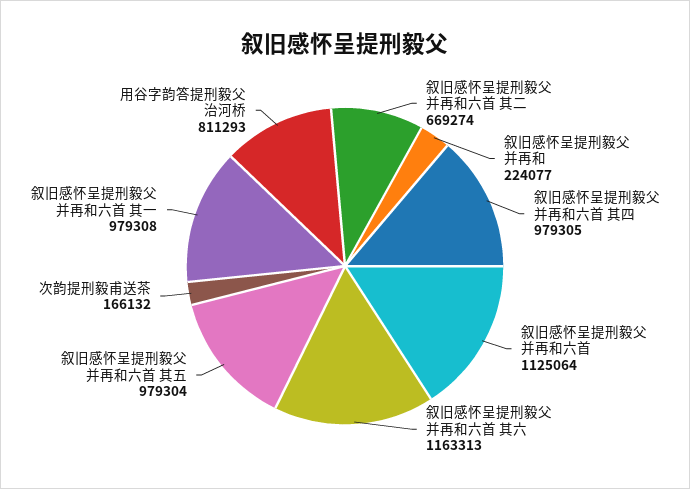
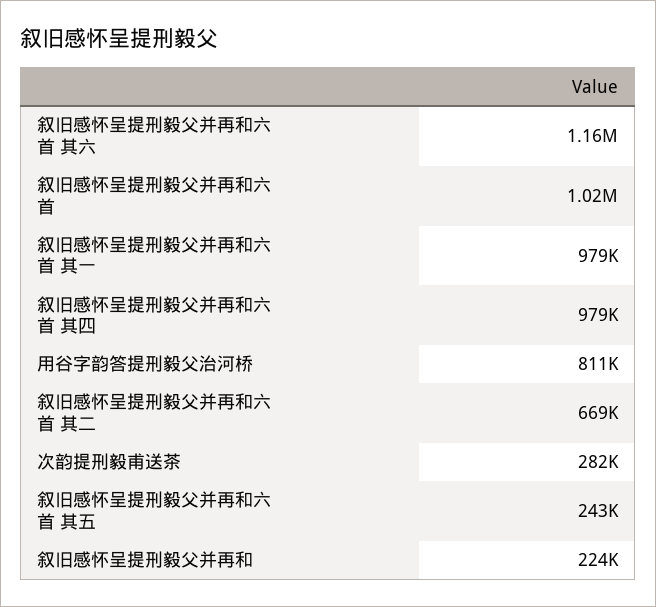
  {
    "叙旧感怀呈提刑毅父并再和六首 其二": 669274,
    "叙旧感怀呈提刑毅父并再和": 224077,
    "叙旧感怀呈提刑毅父并再和六首 其四": 979305,
-   "叙旧感怀呈提刑毅父并再和六首": 1125064,
+   "叙旧感怀呈提刑毅父并再和六首": 1020000,
    "叙旧感怀呈提刑毅父并再和六首 其六": 1163313,
-   "叙旧感怀呈提刑毅父并再和六首 其五": 979304,
+   "叙旧感怀呈提刑毅父并再和六首 其五": 243000,
-   "次韵提刑毅甫送茶": 166132,
+   "次韵提刑毅甫送茶": 282000,
    "叙旧感怀呈提刑毅父并再和六首 其一": 979308,
    "用谷字韵答提刑毅父治河桥": 811293
  }

